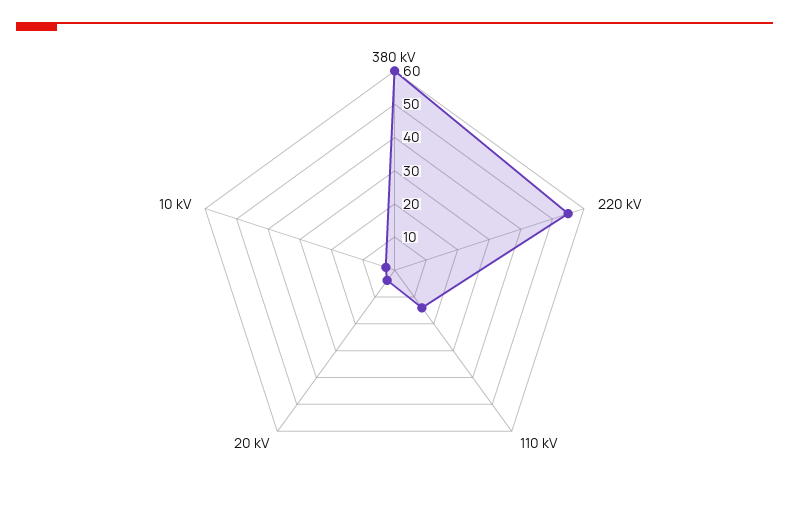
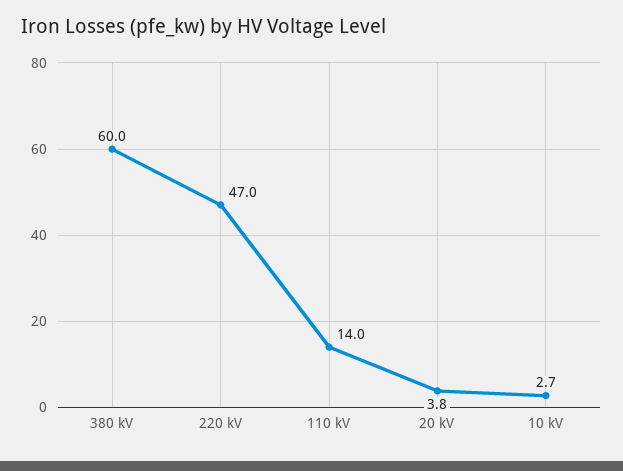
  {
    "380 kV": 60,
-   "220 kV": 55,
+   "220 kV": 47,
    "110 kV": 14,
    "20 kV": 3.8,
    "10 kV": 2.7
  }

